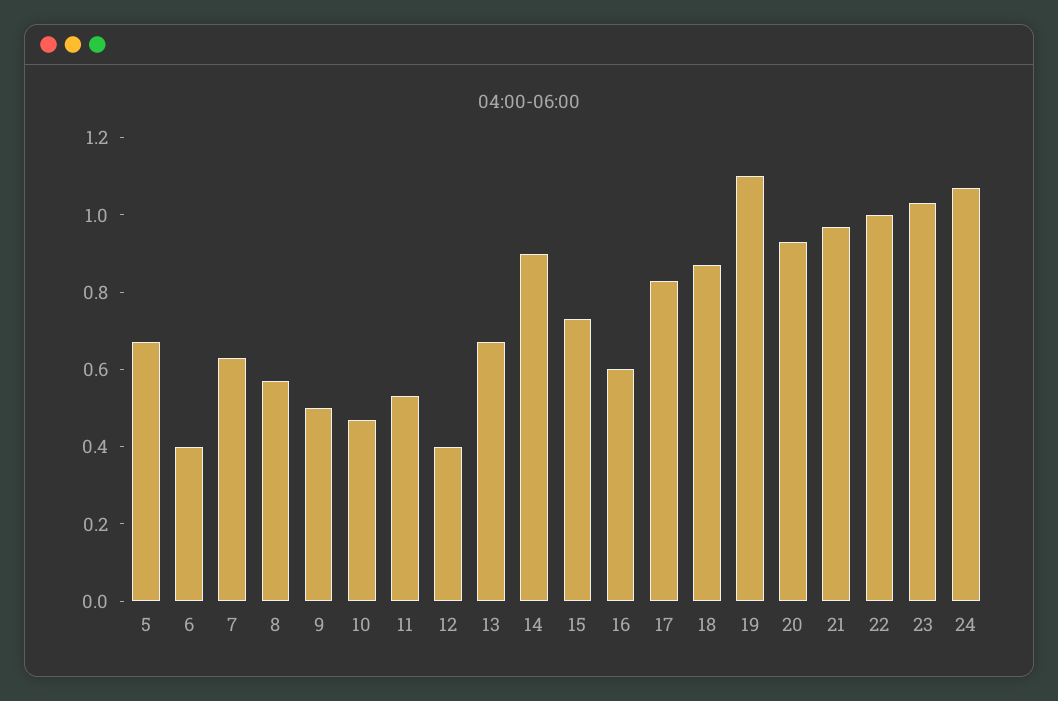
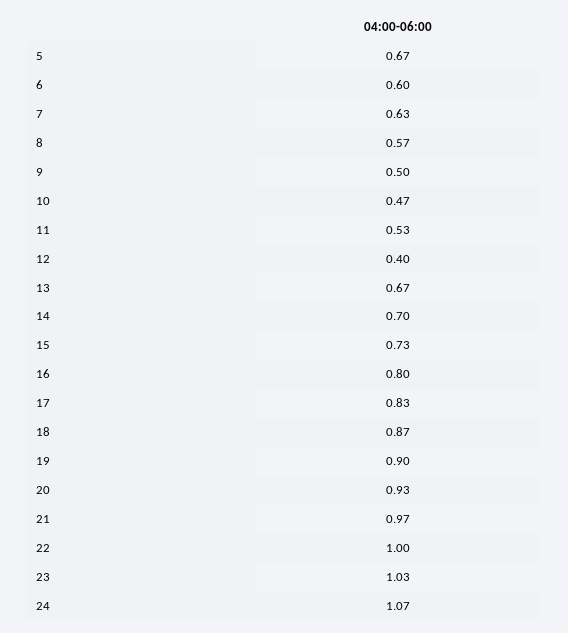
  {
    "5": 0.67,
-   "6": 0.4,
+   "6": 0.6,
    "7": 0.63,
    "8": 0.57,
    "9": 0.5,
    "10": 0.47,
    "11": 0.53,
    "12": 0.4,
    "13": 0.67,
-   "14": 0.9,
+   "14": 0.7,
    "15": 0.73,
-   "16": 0.6,
+   "16": 0.8,
    "17": 0.83,
    "18": 0.87,
-   "19": 1.1,
+   "19": 0.9,
    "20": 0.93,
    "21": 0.97,
    "22": 1,
    "23": 1.03,
    "24": 1.07
  }

